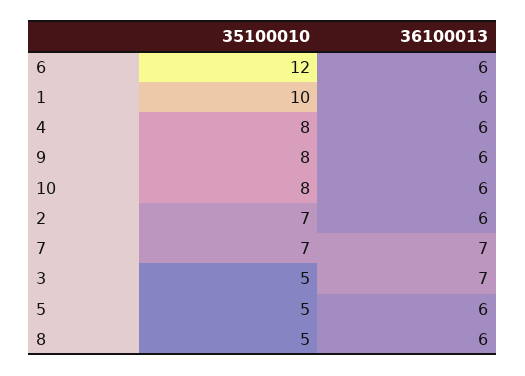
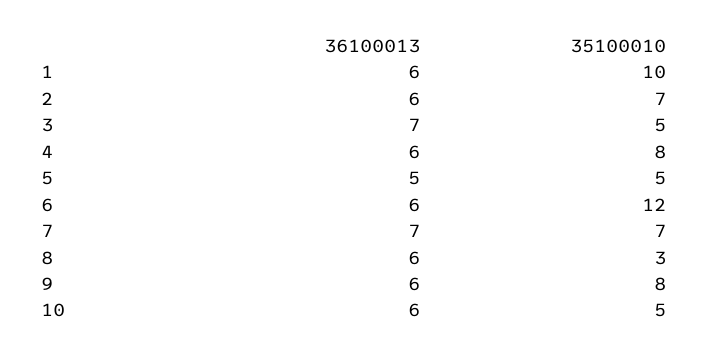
  {
    "35100010": {
      "6": 12,
      "1": 10,
      "4": 8,
      "9": 8,
-     "10": 8,
+     "10": 5,
      "2": 7,
      "7": 7,
      "3": 5,
      "5": 5,
-     "8": 5
+     "8": 3
    },
    "36100013": {
      "6": 6,
      "1": 6,
      "4": 6,
      "9": 6,
      "10": 6,
      "2": 6,
      "7": 7,
      "3": 7,
-     "5": 6,
+     "5": 5,
      "8": 6
    }
  }

